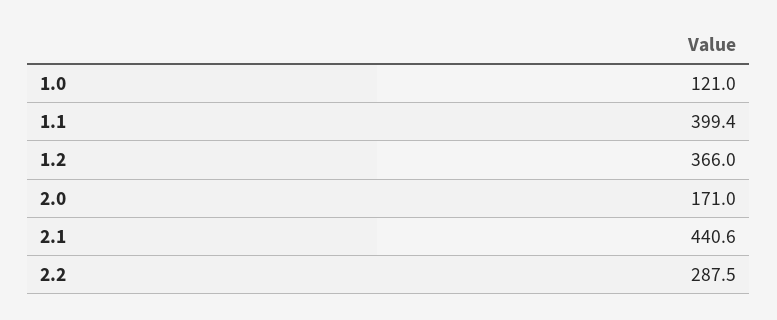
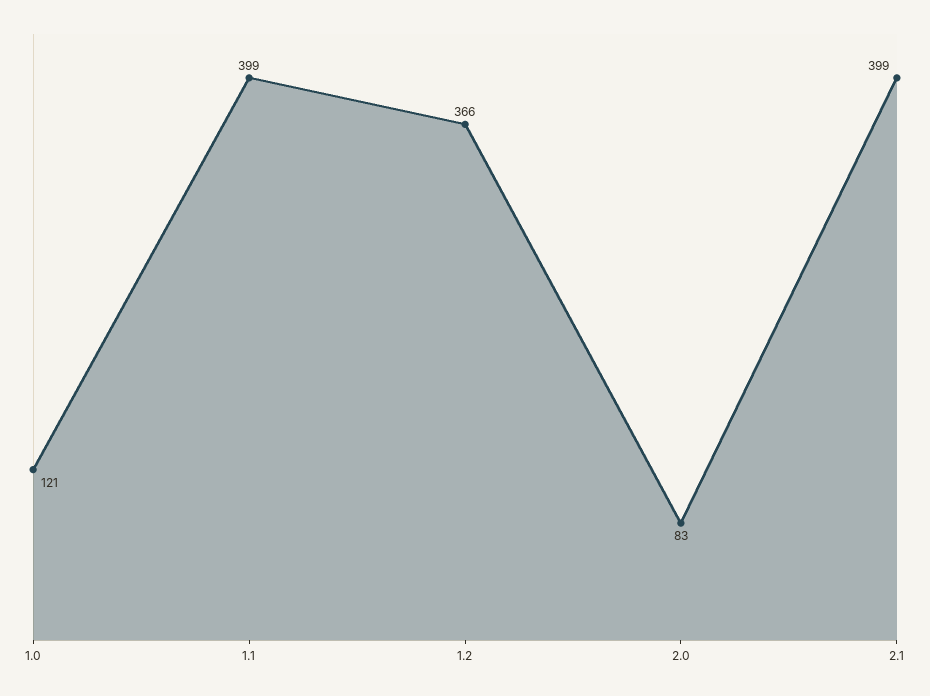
  {
    "1.0": 121,
    "1.1": 399.4,
    "1.2": 366,
-   "2.0": 171,
+   "2.0": 83,
-   "2.1": 440.6,
+   "2.1": 399
-   "2.2": 287.5
  }

